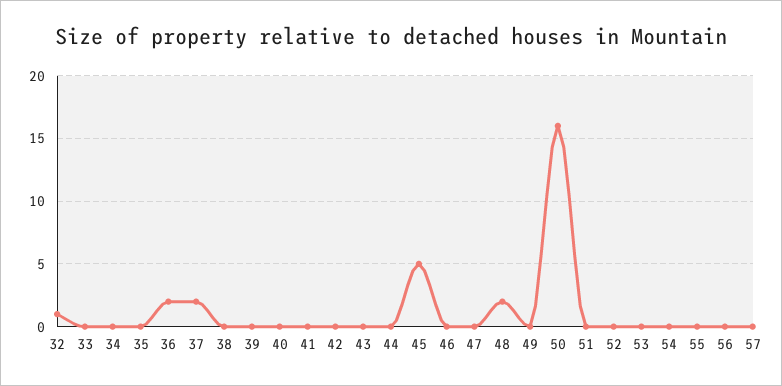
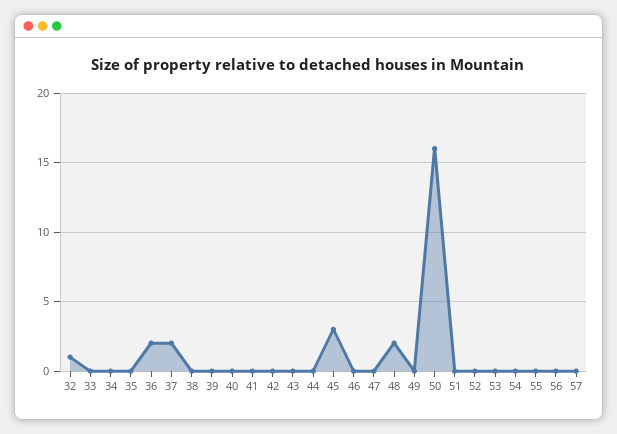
  {
    "32": 1,
    "33": 0,
    "34": 0,
    "35": 0,
    "36": 2,
    "37": 2,
    "38": 0,
    "39": 0,
    "40": 0,
    "41": 0,
    "42": 0,
    "43": 0,
    "44": 0,
-   "45": 5,
+   "45": 3,
    "46": 0,
    "47": 0,
    "48": 2,
    "49": 0,
    "50": 16,
    "51": 0,
    "52": 0,
    "53": 0,
    "54": 0,
    "55": 0,
    "56": 0,
    "57": 0
  }

